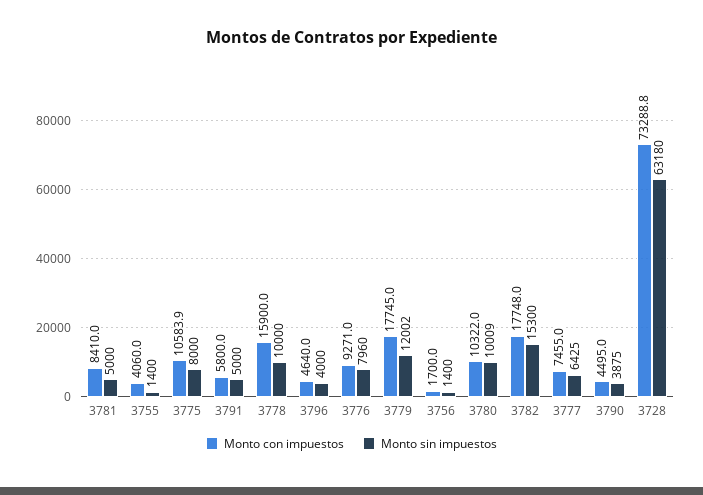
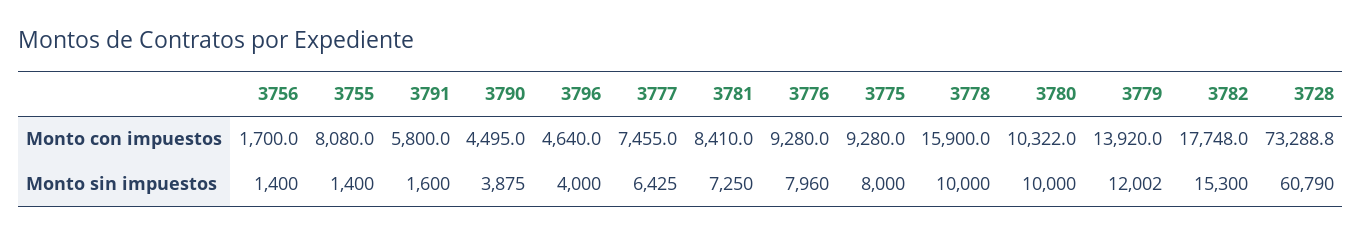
  {
    "Monto con impuestos": {
      "3781": 8410,
-     "3755": 4060,
+     "3755": 8080,
-     "3775": 10583.9,
+     "3775": 9280,
      "3791": 5800,
      "3778": 15900,
      "3796": 4640,
-     "3776": 9271,
+     "3776": 9280,
-     "3779": 17745,
+     "3779": 13920,
      "3756": 1700,
      "3780": 10322,
      "3782": 17748,
      "3777": 7455,
      "3790": 4495,
      "3728": 73288.8
    },
    "Monto sin impuestos": {
-     "3781": 5000,
+     "3781": 7250,
      "3755": 1400,
      "3775": 8000,
-     "3791": 5000,
+     "3791": 1600,
      "3778": 10000,
      "3796": 4000,
      "3776": 7960,
      "3779": 12002,
      "3756": 1400,
-     "3780": 10009,
+     "3780": 10000,
      "3782": 15300,
      "3777": 6425,
      "3790": 3875,
-     "3728": 63180
+     "3728": 60790
    }
  }

